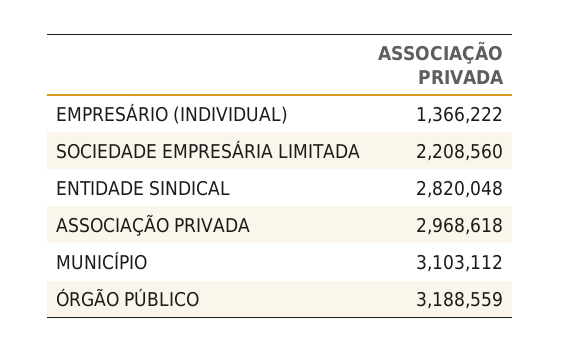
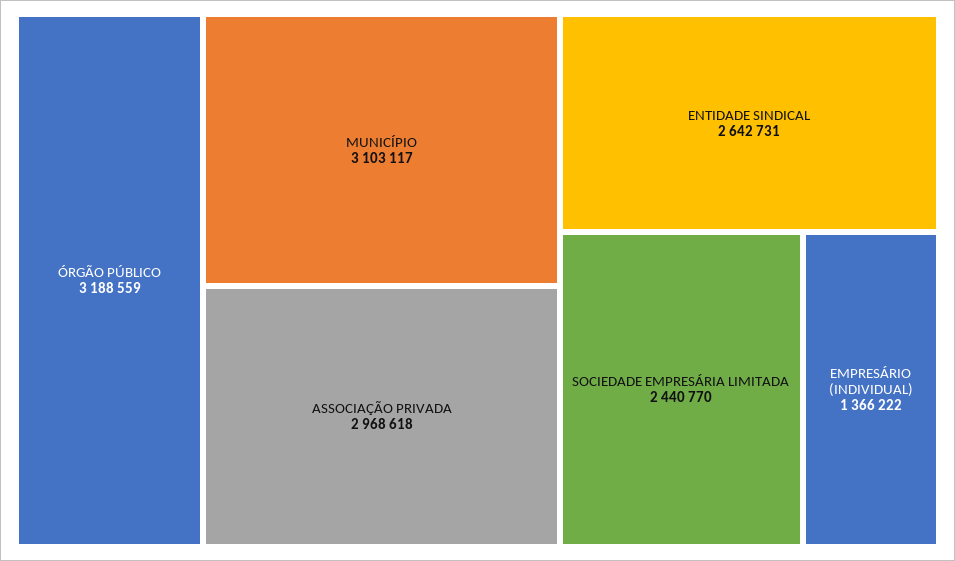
  {
    "EMPRESÁRIO (INDIVIDUAL)": 1366222,
-   "SOCIEDADE EMPRESÁRIA LIMITADA": 2208560,
+   "SOCIEDADE EMPRESÁRIA LIMITADA": 2440770,
-   "ENTIDADE SINDICAL": 2820048,
+   "ENTIDADE SINDICAL": 2642731,
    "ASSOCIAÇÃO PRIVADA": 2968618,
-   "MUNICÍPIO": 3103112,
+   "MUNICÍPIO": 3103117,
    "ÓRGÃO PÚBLICO": 3188559
  }

